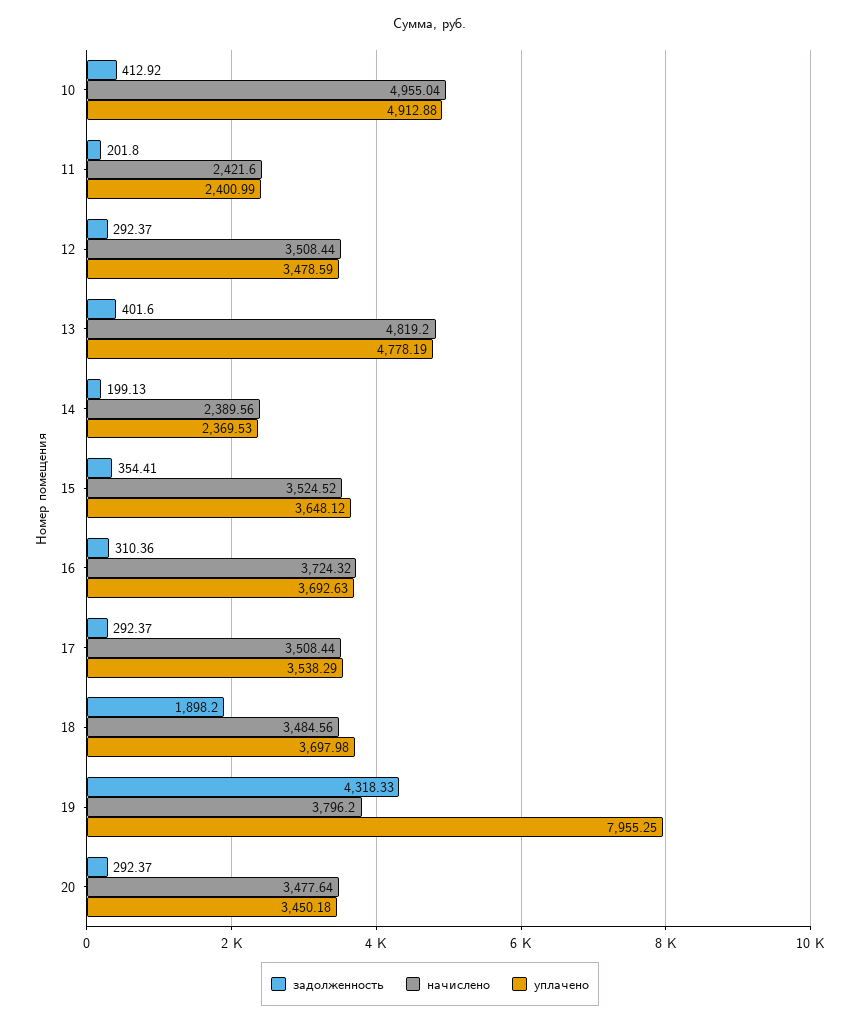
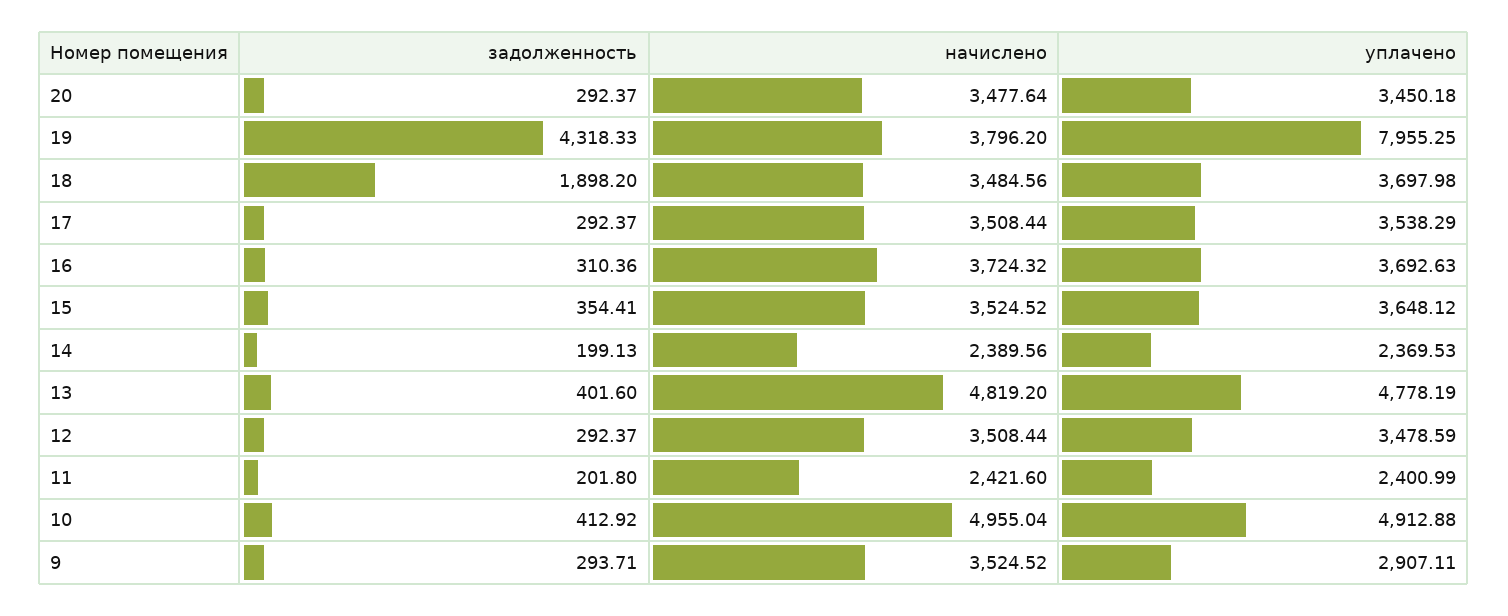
  {
    "задолженность": {
      "10": 412.92,
      "11": 201.8,
      "12": 292.37,
      "13": 401.6,
      "14": 199.13,
      "15": 354.41,
      "16": 310.36,
      "17": 292.37,
      "18": 1898.2,
      "19": 4318.33,
-     "20": 292.37
+     "20": 292.37,
+     "9": 293.71
    },
    "начислено": {
      "10": 4955.04,
      "11": 2421.6,
      "12": 3508.44,
      "13": 4819.2,
      "14": 2389.56,
      "15": 3524.52,
      "16": 3724.32,
      "17": 3508.44,
      "18": 3484.56,
      "19": 3796.2,
-     "20": 3477.64
+     "20": 3477.64,
+     "9": 3524.52
    },
    "уплачено": {
      "10": 4912.88,
      "11": 2400.99,
      "12": 3478.59,
      "13": 4778.19,
      "14": 2369.53,
      "15": 3648.12,
      "16": 3692.63,
      "17": 3538.29,
      "18": 3697.98,
      "19": 7955.25,
-     "20": 3450.18
+     "20": 3450.18,
+     "9": 2907.11
    }
  }

